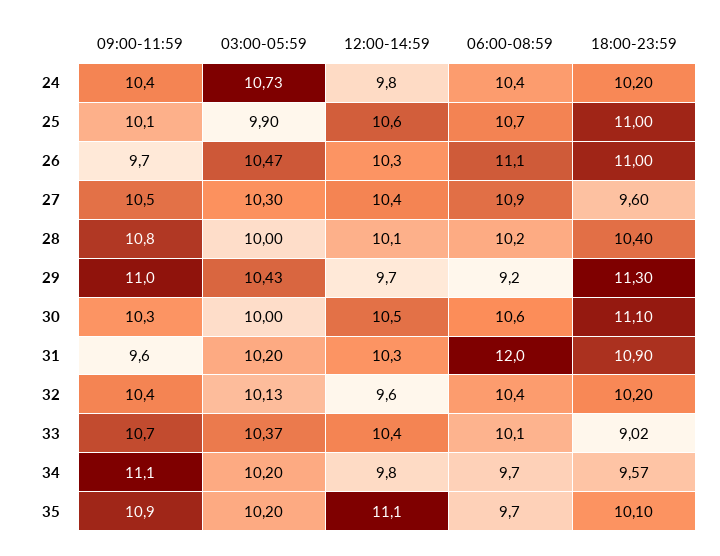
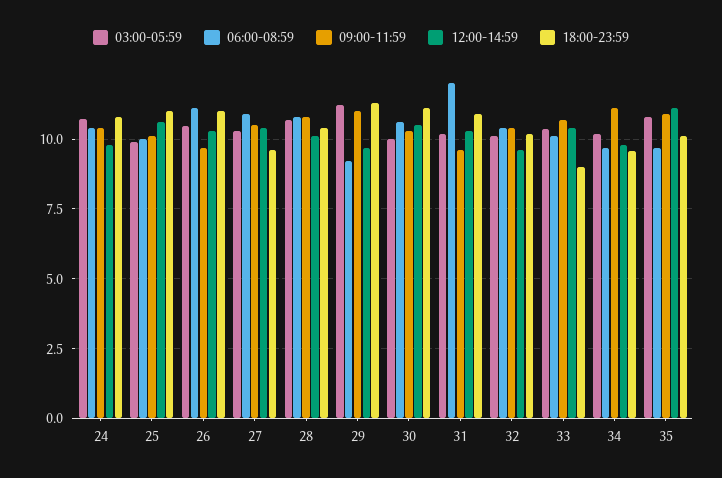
  {
    "09:00-11:59": {
      "24": 10.4,
      "25": 10.1,
      "26": 9.7,
      "27": 10.5,
      "28": 10.8,
      "29": 11,
      "30": 10.3,
      "31": 9.6,
      "32": 10.4,
      "33": 10.7,
      "34": 11.1,
      "35": 10.9
    },
    "03:00-05:59": {
      "24": 10.73,
      "25": 9.9,
      "26": 10.47,
      "27": 10.3,
-     "28": 10,
+     "28": 10.75,
-     "29": 10.43,
+     "29": 11.25,
      "30": 10,
      "31": 10.2,
      "32": 10.13,
      "33": 10.37,
      "34": 10.2,
-     "35": 10.2
+     "35": 10.75
    },
    "12:00-14:59": {
      "24": 9.8,
      "25": 10.6,
      "26": 10.3,
      "27": 10.4,
      "28": 10.1,
      "29": 9.7,
      "30": 10.5,
      "31": 10.3,
      "32": 9.6,
      "33": 10.4,
      "34": 9.8,
      "35": 11.1
    },
    "06:00-08:59": {
      "24": 10.4,
-     "25": 10.7,
+     "25": 10,
      "26": 11.1,
      "27": 10.9,
-     "28": 10.2,
+     "28": 10.75,
      "29": 9.2,
      "30": 10.6,
      "31": 12,
      "32": 10.4,
      "33": 10.1,
      "34": 9.7,
      "35": 9.7
    },
    "18:00-23:59": {
-     "24": 10.2,
+     "24": 10.75,
      "25": 11,
      "26": 11,
      "27": 9.6,
      "28": 10.4,
      "29": 11.3,
      "30": 11.1,
      "31": 10.9,
      "32": 10.2,
      "33": 9.02,
      "34": 9.57,
      "35": 10.1
    }
  }

